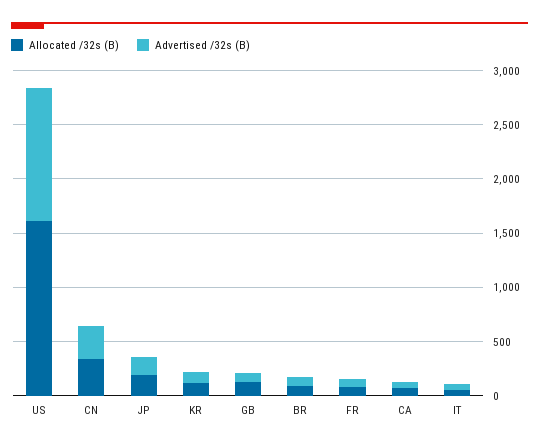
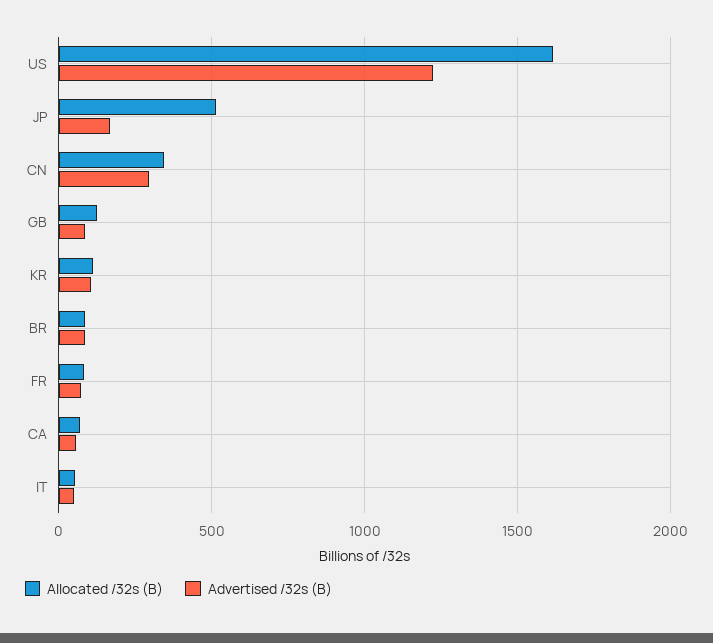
  {
    "Allocated /32s (B)": {
      "US": 1600,
      "CN": 350,
-     "JP": 200,
+     "JP": 500,
      "KR": 100,
      "GB": 150,
      "BR": 100,
      "FR": 100,
      "CA": 50,
      "IT": 50
    },
    "Advertised /32s (B)": {
      "US": 1200,
      "CN": 300,
      "JP": 150,
      "KR": 100,
      "GB": 100,
      "BR": 100,
      "FR": 50,
      "CA": 50,
      "IT": 50
    }
  }

